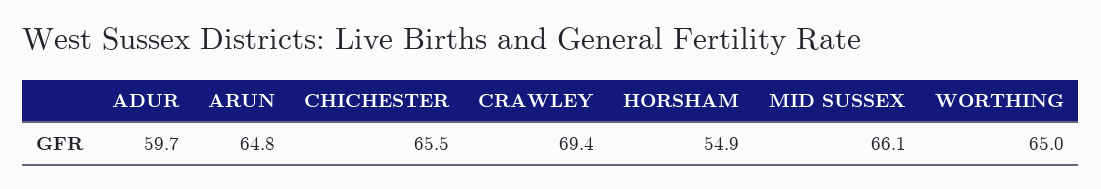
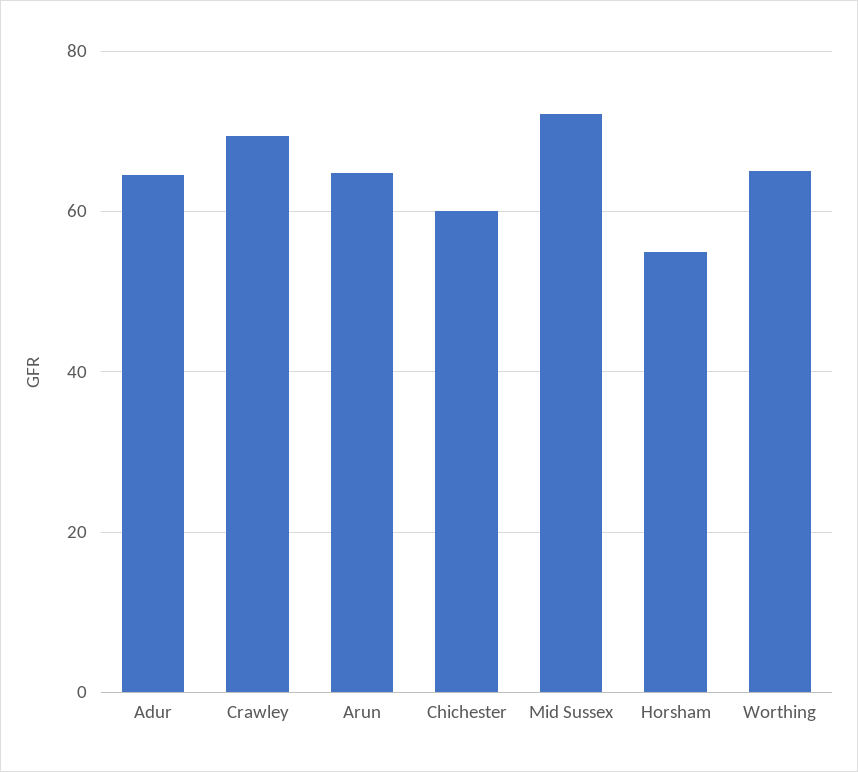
  {
-   "ADUR": 59.7,
+   "ADUR": 64,
    "ARUN": 64.8,
-   "CHICHESTER": 65.5,
+   "CHICHESTER": 60,
    "CRAWLEY": 69.4,
    "HORSHAM": 54.9,
-   "MID SUSSEX": 66.1,
+   "MID SUSSEX": 72,
    "WORTHING": 65
  }

